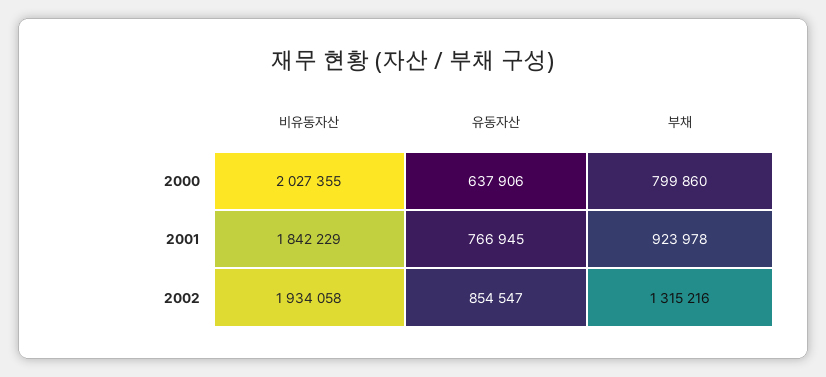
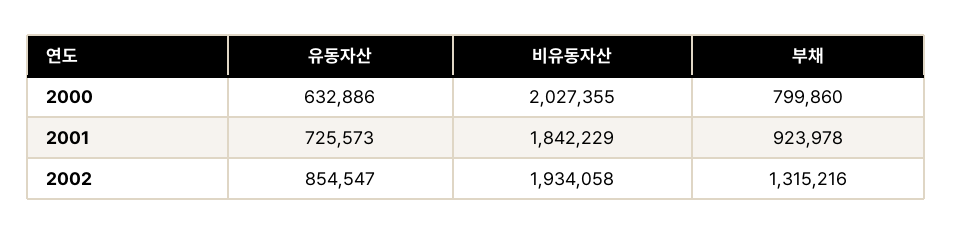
  {
    "비유동자산": {
      "2000": 2027355,
      "2001": 1842229,
      "2002": 1934058
    },
    "유동자산": {
-     "2000": 637906,
+     "2000": 632886,
-     "2001": 766945,
+     "2001": 725573,
      "2002": 854547
    },
    "부채": {
      "2000": 799860,
      "2001": 923978,
      "2002": 1315216
    }
  }

